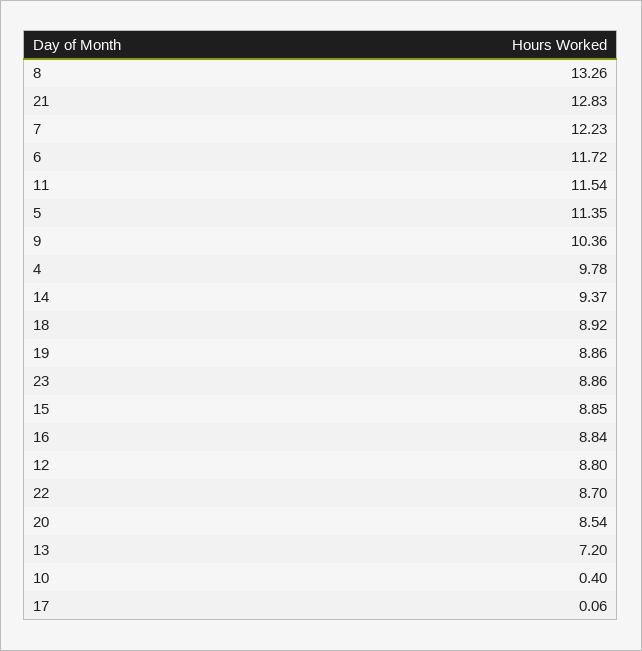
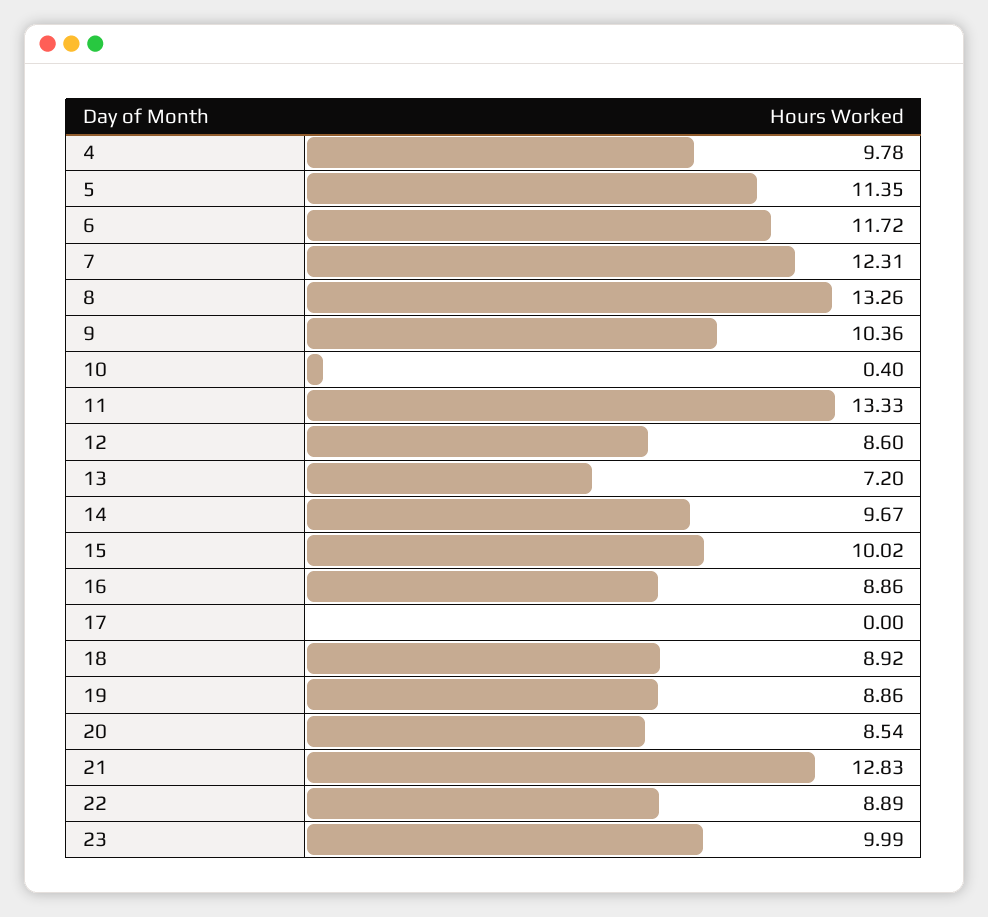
  {
    "8": 13.26,
    "21": 12.83,
-   "7": 12.23,
+   "7": 12.31,
    "6": 11.72,
-   "11": 11.54,
+   "11": 13.33,
    "5": 11.35,
    "9": 10.36,
    "4": 9.78,
-   "14": 9.37,
+   "14": 9.67,
    "18": 8.92,
    "19": 8.86,
-   "23": 8.86,
+   "23": 9.99,
-   "15": 8.85,
+   "15": 10.02,
-   "16": 8.84,
+   "16": 8.86,
-   "12": 8.8,
+   "12": 8.6,
-   "22": 8.7,
+   "22": 8.89,
    "20": 8.54,
    "13": 7.2,
    "10": 0.4,
-   "17": 0.06
+   "17": 0
  }

